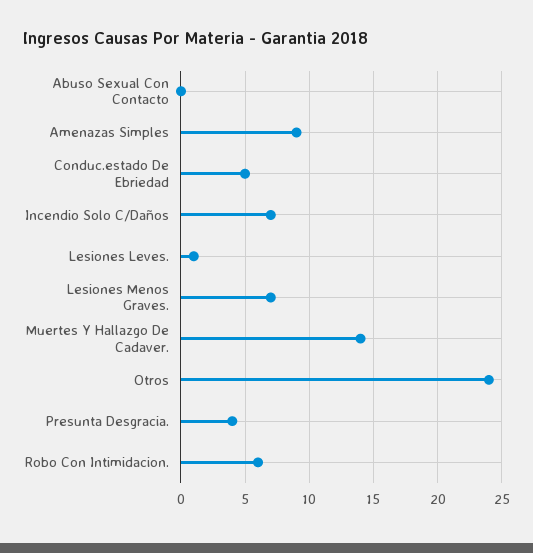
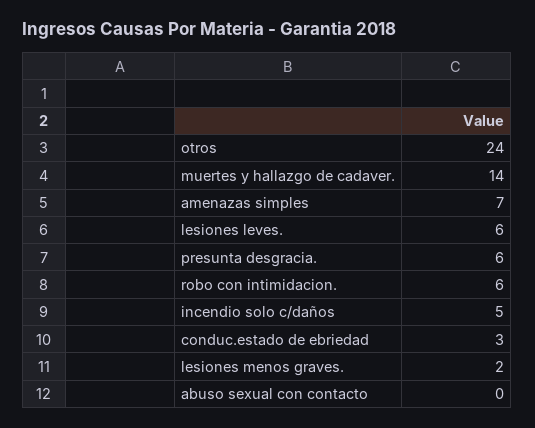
  {
    "Abuso Sexual Con Contacto": 0,
-   "Amenazas Simples": 9,
+   "Amenazas Simples": 7,
-   "Conduc.estado De Ebriedad": 5,
+   "Conduc.estado De Ebriedad": 3,
-   "Incendio Solo C/Daños": 7,
+   "Incendio Solo C/Daños": 5,
-   "Lesiones Leves.": 1,
+   "Lesiones Leves.": 6,
-   "Lesiones Menos Graves.": 7,
+   "Lesiones Menos Graves.": 2,
    "Muertes Y Hallazgo De Cadaver.": 14,
    "Otros": 24,
-   "Presunta Desgracia.": 4,
+   "Presunta Desgracia.": 6,
    "Robo Con Intimidacion.": 6
  }

